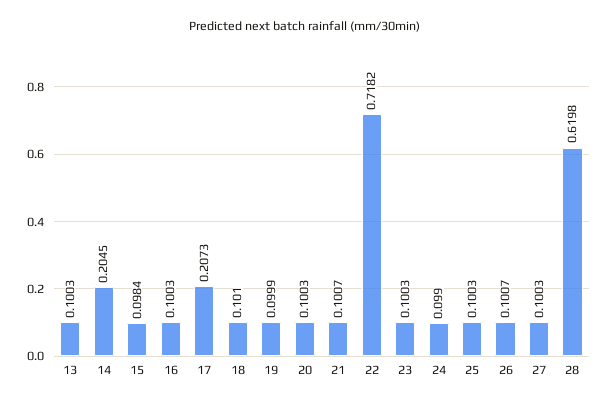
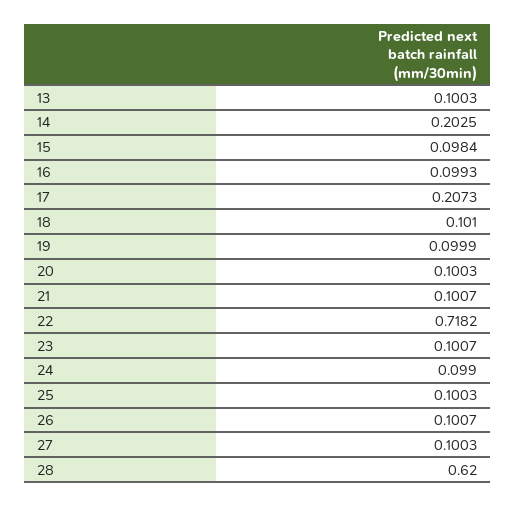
  {
    "13": 0.1003,
-   "14": 0.2045,
+   "14": 0.2025,
    "15": 0.0984,
-   "16": 0.1003,
+   "16": 0.0993,
    "17": 0.2073,
    "18": 0.101,
    "19": 0.0999,
    "20": 0.1003,
    "21": 0.1007,
    "22": 0.7182,
-   "23": 0.1003,
+   "23": 0.1007,
    "24": 0.099,
    "25": 0.1003,
    "26": 0.1007,
    "27": 0.1003,
-   "28": 0.6198
+   "28": 0.62
  }

